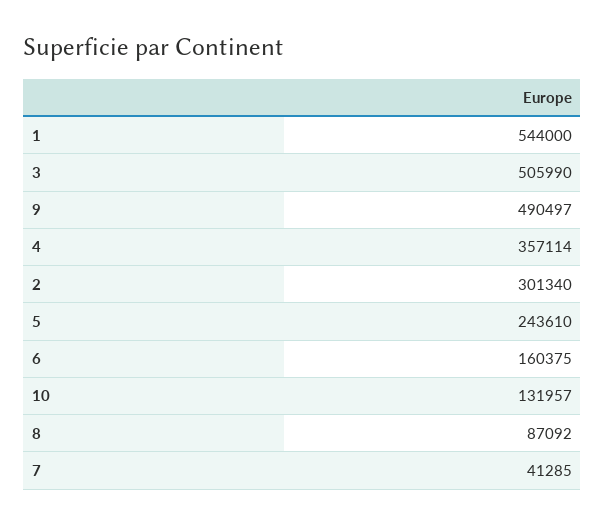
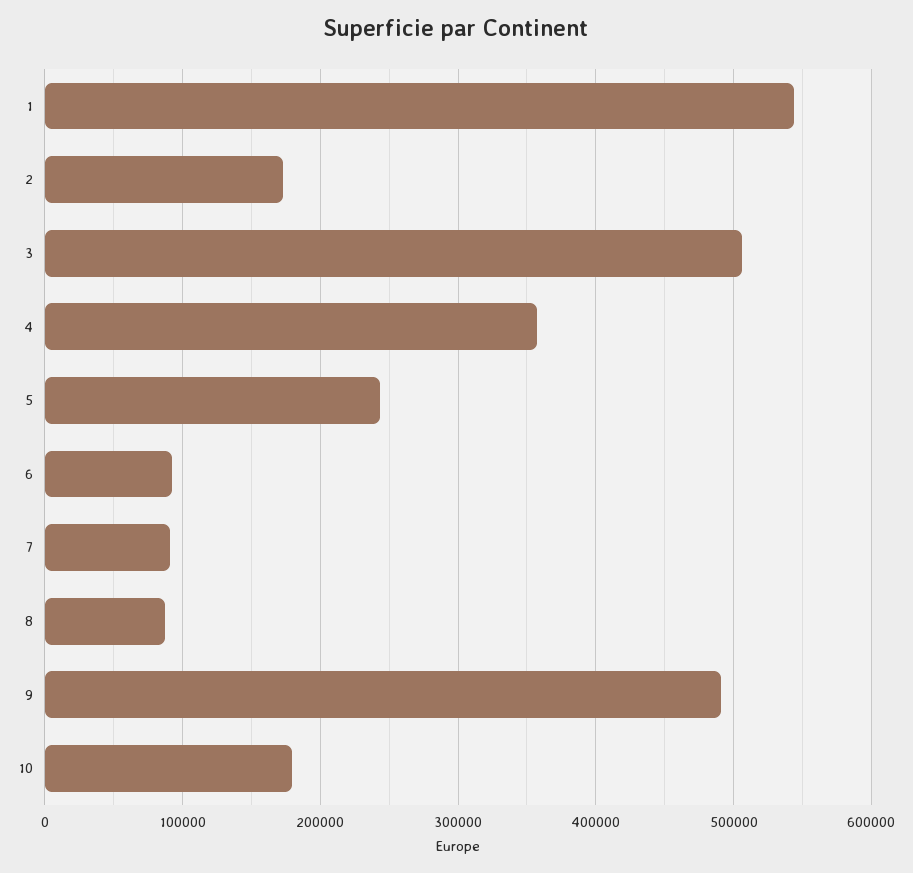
  {
    "1": 544000,
    "3": 505990,
    "9": 490497,
    "4": 357114,
-   "2": 301340,
+   "2": 170000,
    "5": 243610,
-   "6": 160375,
+   "6": 90000,
-   "10": 131957,
+   "10": 180000,
    "8": 87092,
-   "7": 41285
+   "7": 90000
  }

